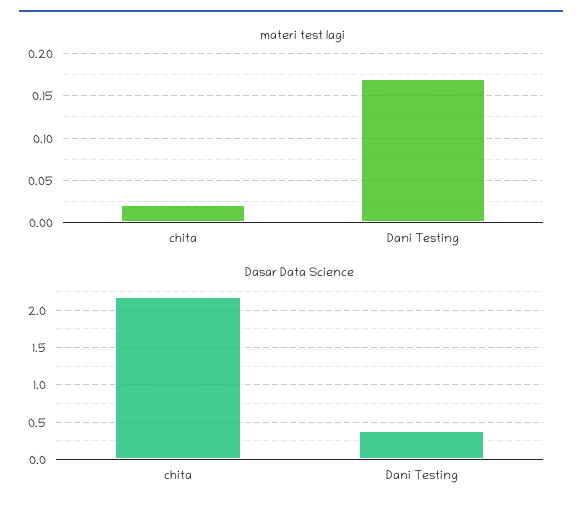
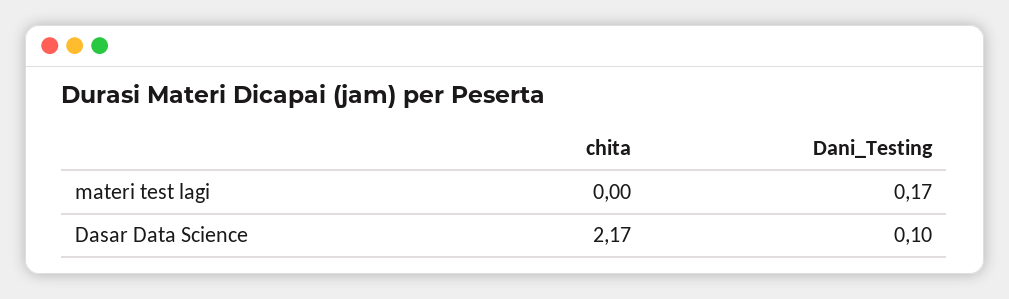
  {
    "materi test lagi": {
-     "chita": 0.02,
+     "chita": 0,
      "Dani Testing": 0.17
    },
    "Dasar Data Science": {
      "chita": 2.17,
-     "Dani Testing": 0.4
+     "Dani Testing": 0.1
    }
  }

